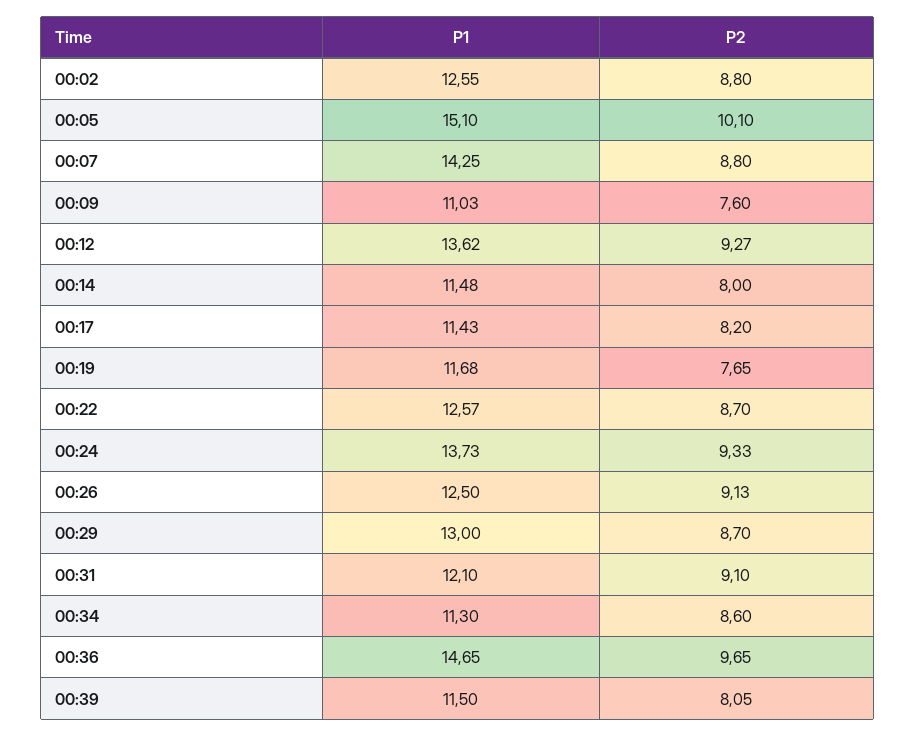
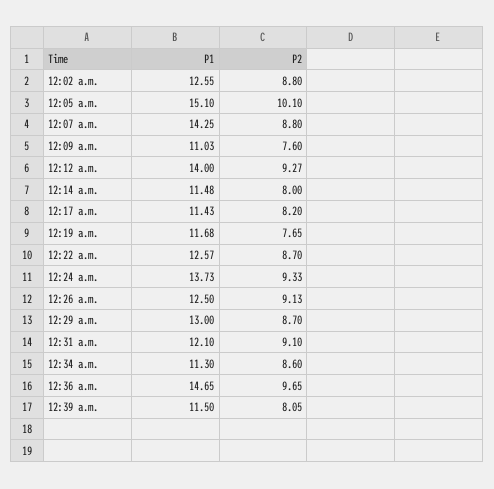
  {
    "P1": {
      "00:02": 12.55,
      "00:05": 15.1,
      "00:07": 14.25,
      "00:09": 11.03,
-     "00:12": 13.62,
+     "00:12": 14,
      "00:14": 11.48,
      "00:17": 11.43,
      "00:19": 11.68,
      "00:22": 12.57,
      "00:24": 13.73,
      "00:26": 12.5,
      "00:29": 13,
      "00:31": 12.1,
      "00:34": 11.3,
      "00:36": 14.65,
      "00:39": 11.5
    },
    "P2": {
      "00:02": 8.8,
      "00:05": 10.1,
      "00:07": 8.8,
      "00:09": 7.6,
      "00:12": 9.27,
      "00:14": 8,
      "00:17": 8.2,
      "00:19": 7.65,
      "00:22": 8.7,
      "00:24": 9.33,
      "00:26": 9.13,
      "00:29": 8.7,
      "00:31": 9.1,
      "00:34": 8.6,
      "00:36": 9.65,
      "00:39": 8.05
    }
  }

